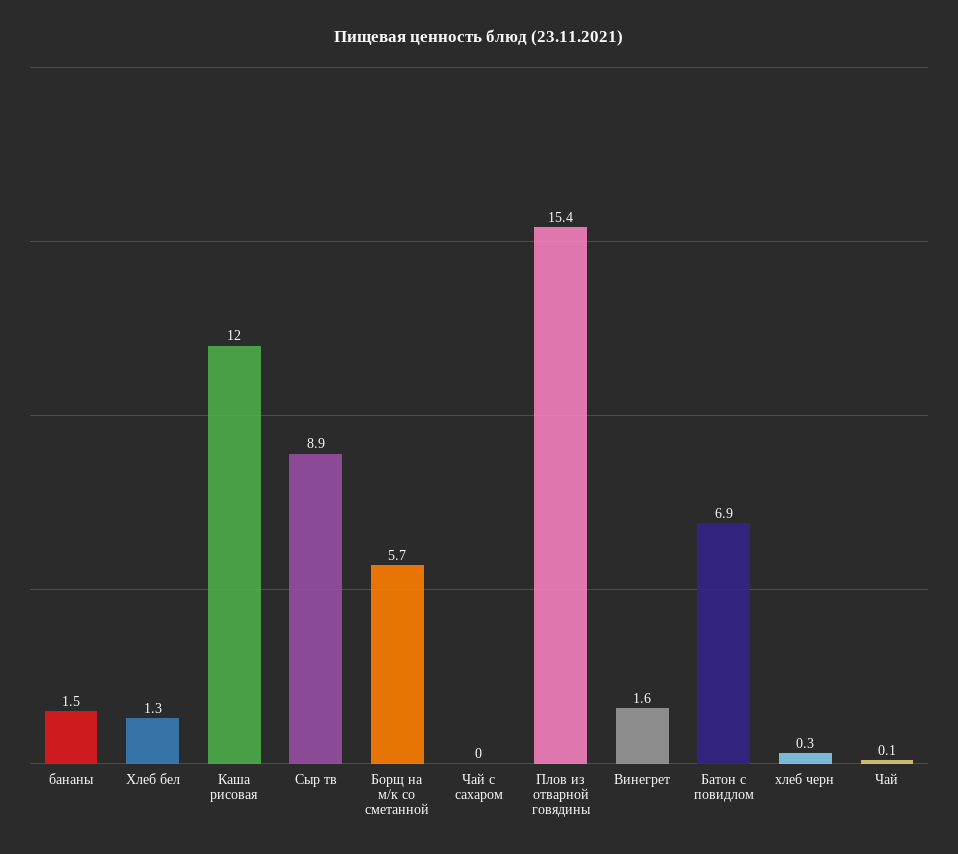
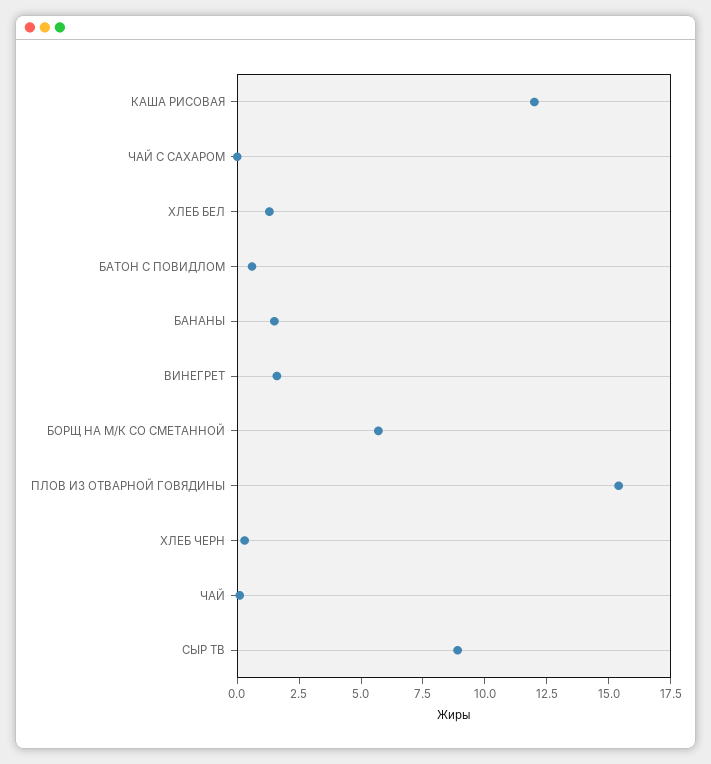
  {
    "бананы": 1.5,
    "Хлеб бел": 1.3,
    "Каша рисовая": 12,
    "Сыр тв": 8.9,
    "Борщ на м/к со сметанной": 5.7,
    "Чай с сахаром": 0,
    "Плов из отварной говядины": 15.4,
    "Винегрет": 1.6,
-   "Батон с повидлом": 6.9,
+   "Батон с повидлом": 0.5,
    "хлеб черн": 0.3,
    "Чай": 0.1
  }

